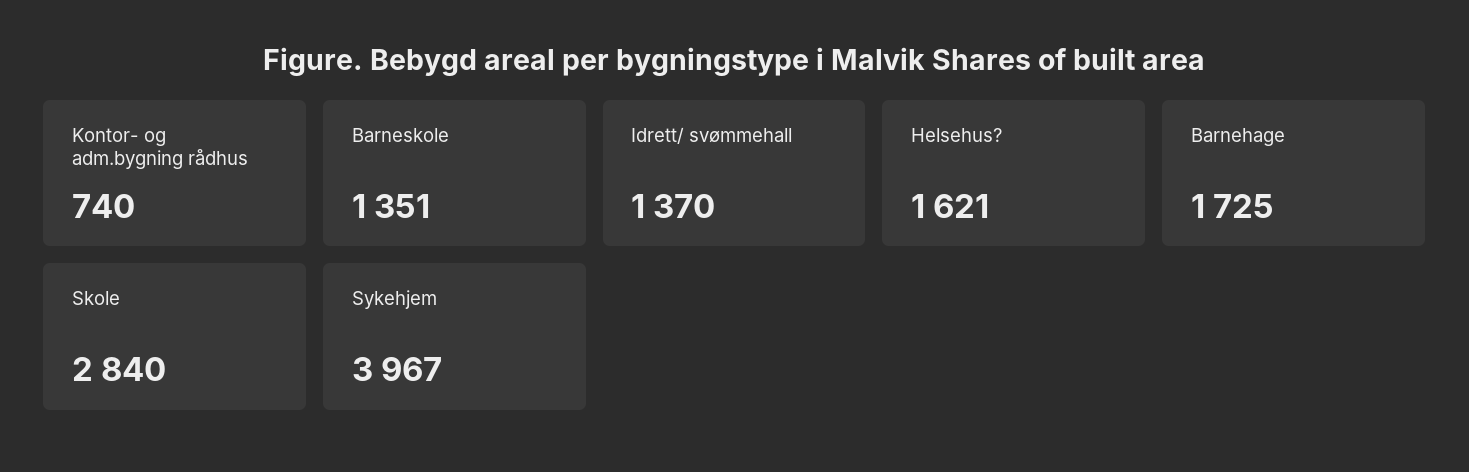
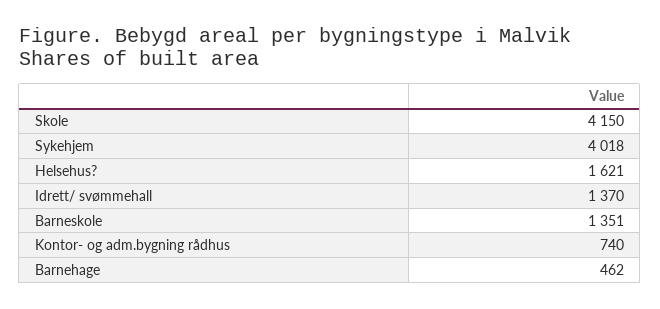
  {
    "Kontor- og adm.bygning rådhus": 740,
    "Barneskole": 1351,
    "Idrett/ svømmehall": 1370,
    "Helsehus?": 1621,
-   "Barnehage": 1725,
+   "Barnehage": 462,
-   "Skole": 2840,
+   "Skole": 4150,
-   "Sykehjem": 3967
+   "Sykehjem": 4018
  }

